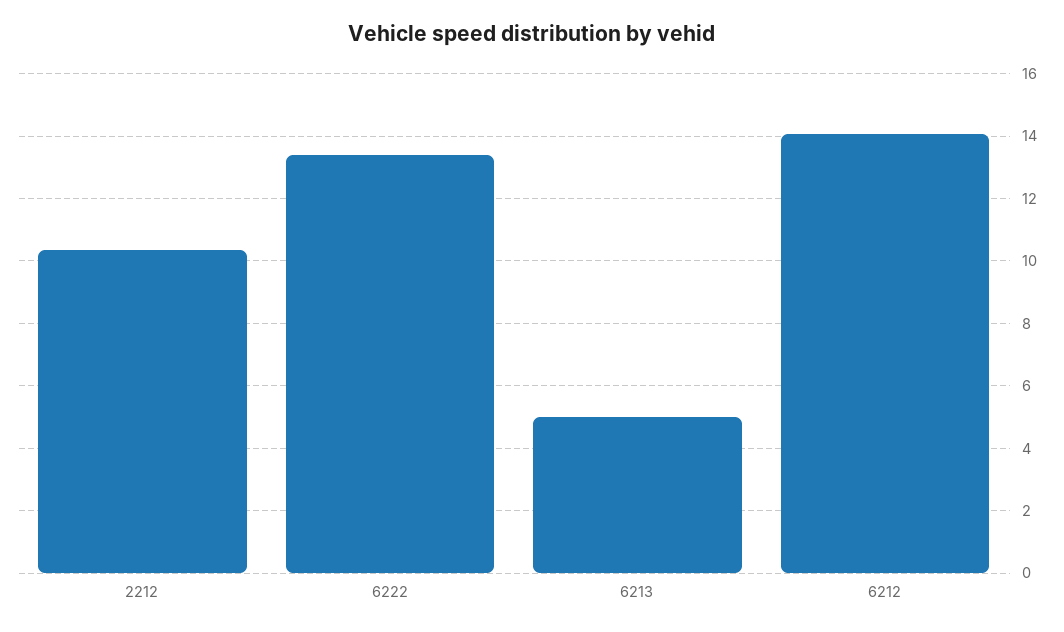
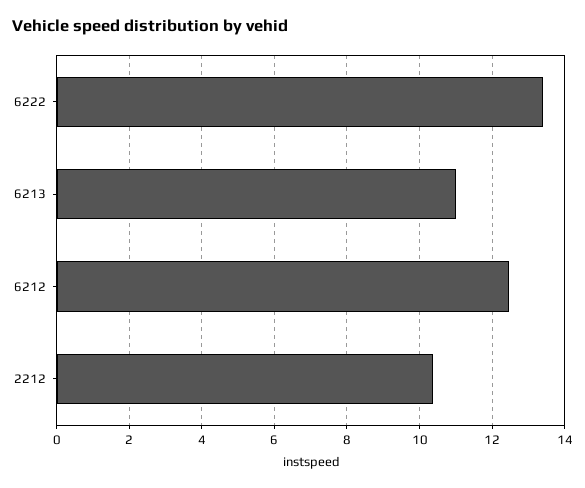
  {
    "2212": 10.4,
    "6222": 13.4,
-   "6213": 5,
+   "6213": 11,
-   "6212": 14
+   "6212": 12.4
  }

